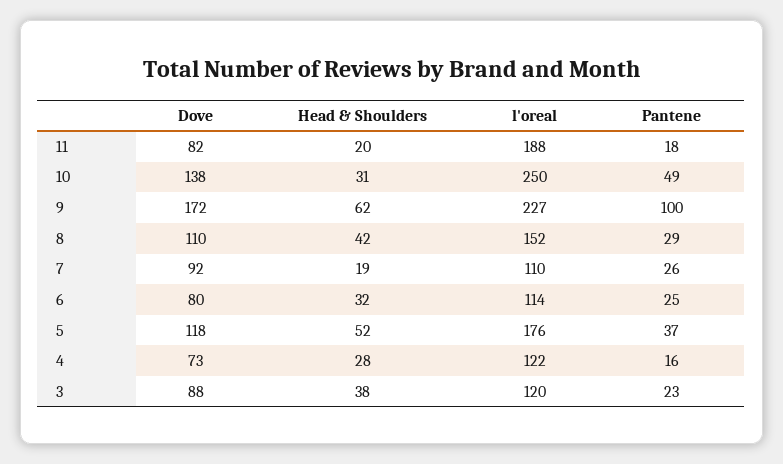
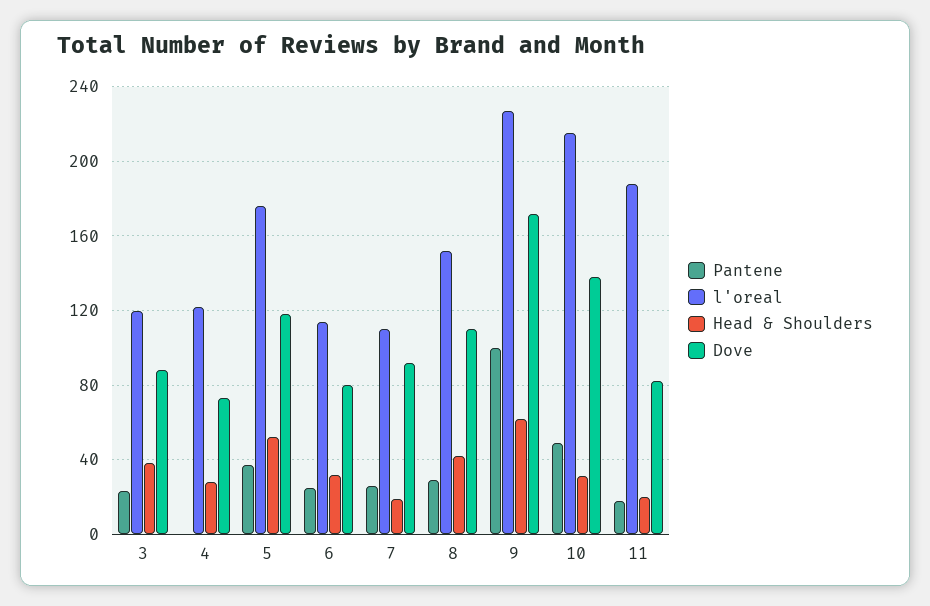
  {
    "Dove": {
      "11": 82,
      "10": 138,
      "9": 172,
      "8": 110,
      "7": 92,
      "6": 80,
      "5": 118,
      "4": 73,
      "3": 88
    },
    "Head & Shoulders": {
      "11": 20,
      "10": 31,
      "9": 62,
      "8": 42,
      "7": 19,
      "6": 32,
      "5": 52,
      "4": 28,
      "3": 38
    },
    "l'oreal": {
      "11": 188,
-     "10": 250,
+     "10": 215,
      "9": 227,
      "8": 152,
      "7": 110,
      "6": 114,
      "5": 176,
      "4": 122,
      "3": 120
    },
    "Pantene": {
      "11": 18,
      "10": 49,
      "9": 100,
      "8": 29,
      "7": 26,
      "6": 25,
      "5": 37,
-     "4": 16,
+     "4": 0,
      "3": 23
    }
  }

